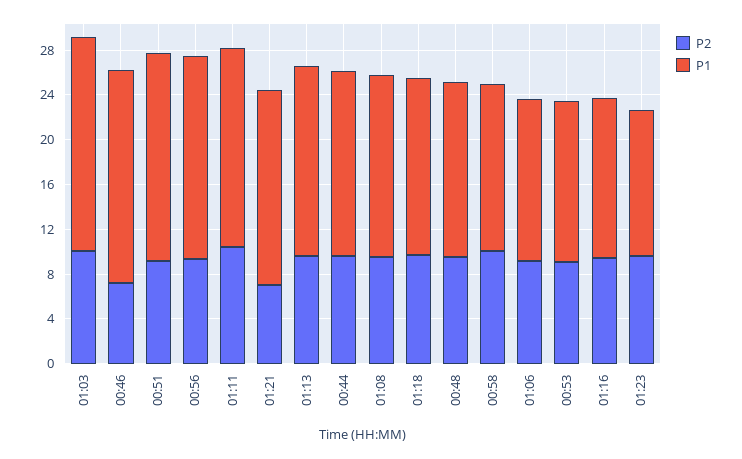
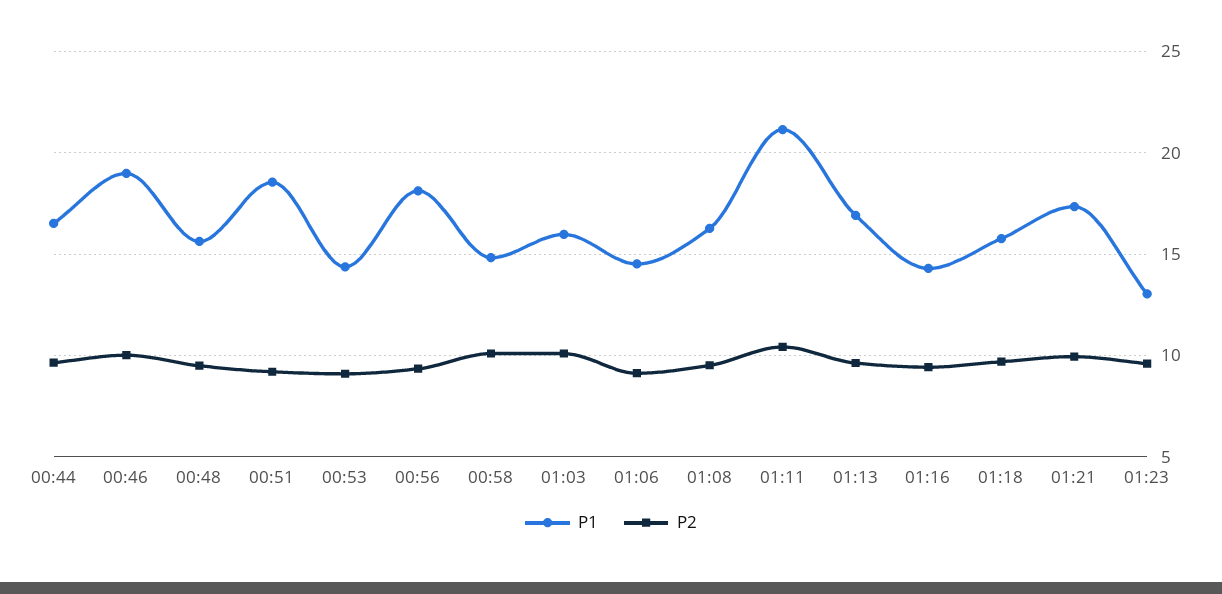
  {
    "P2": {
      "01:03": 10,
-     "00:46": 7,
+     "00:46": 10,
      "00:51": 9,
      "00:56": 9.5,
      "01:11": 10.5,
-     "01:21": 7,
+     "01:21": 10,
      "01:13": 9.5,
      "00:44": 9.5,
      "01:08": 9.5,
      "01:18": 9.5,
      "00:48": 9.5,
      "00:58": 10,
      "01:06": 9,
      "00:53": 9,
      "01:16": 9.5,
      "01:23": 9.5
    },
    "P1": {
-     "01:03": 19,
+     "01:03": 16,
      "00:46": 19,
      "00:51": 18.5,
      "00:56": 18,
-     "01:11": 18,
+     "01:11": 21,
      "01:21": 17.5,
      "01:13": 17,
      "00:44": 16.5,
      "01:08": 16.5,
      "01:18": 16,
      "00:48": 15.5,
      "00:58": 15,
      "01:06": 14.5,
      "00:53": 14.5,
      "01:16": 14.5,
      "01:23": 13
    }
  }

